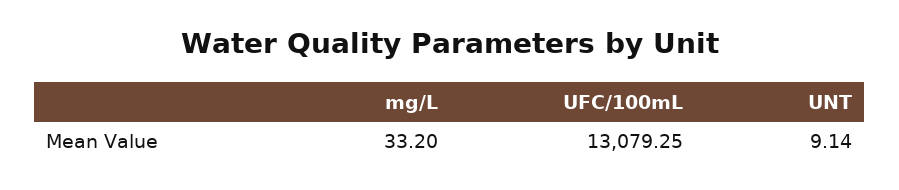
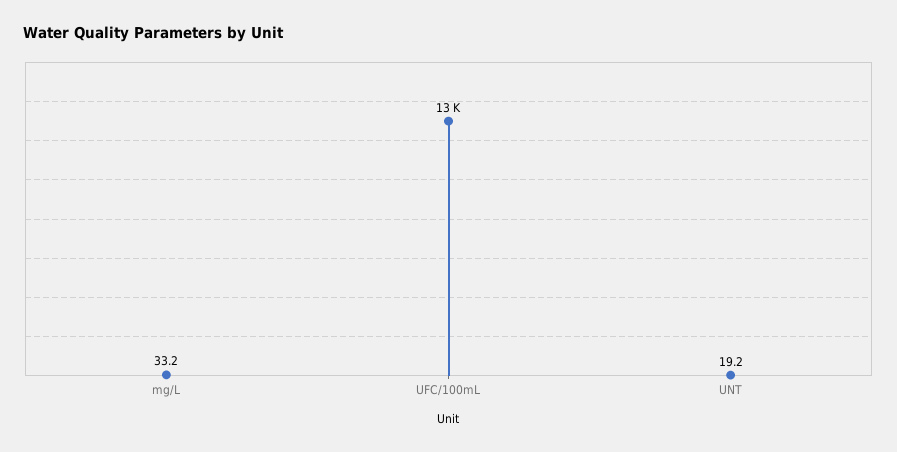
  {
    "mg/L": 33.2,
    "UFC/100mL": 13079.25,
-   "UNT": 9.14
+   "UNT": 19.2
  }

